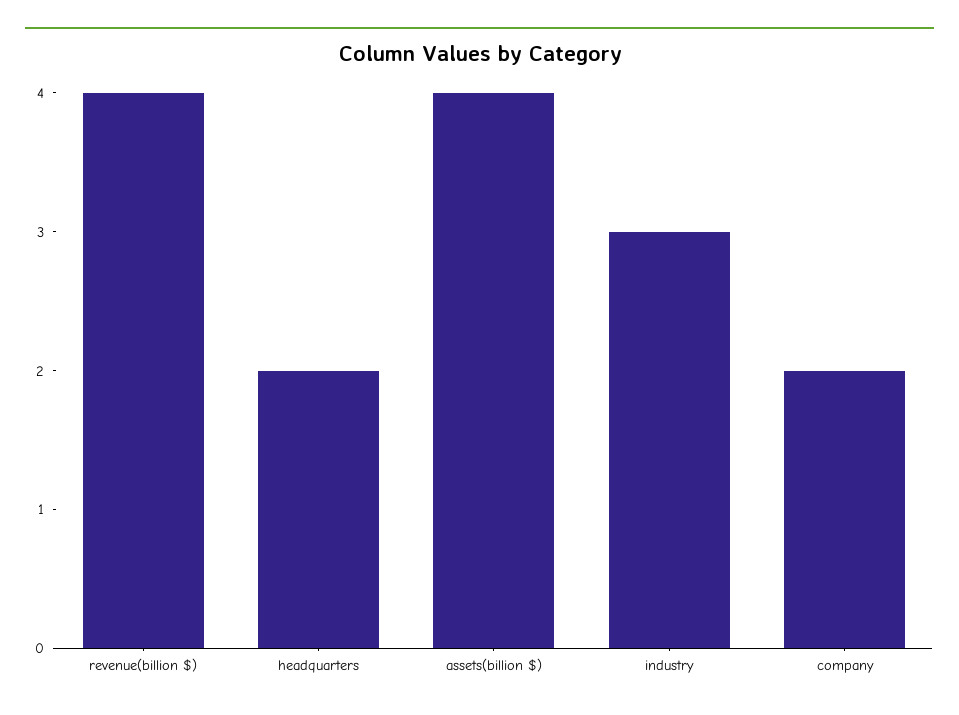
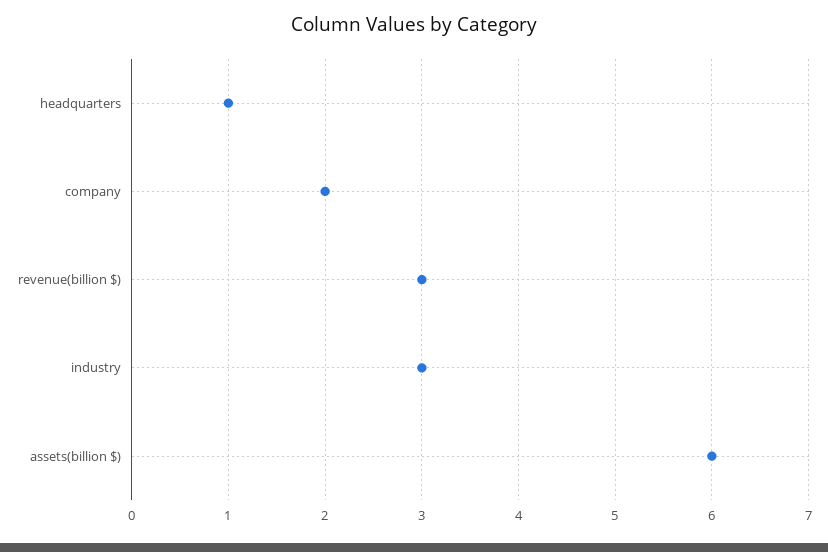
  {
-   "revenue(billion $)": 4,
+   "revenue(billion $)": 3,
-   "headquarters": 2,
+   "headquarters": 1,
-   "assets(billion $)": 4,
+   "assets(billion $)": 6,
    "industry": 3,
    "company": 2
  }

